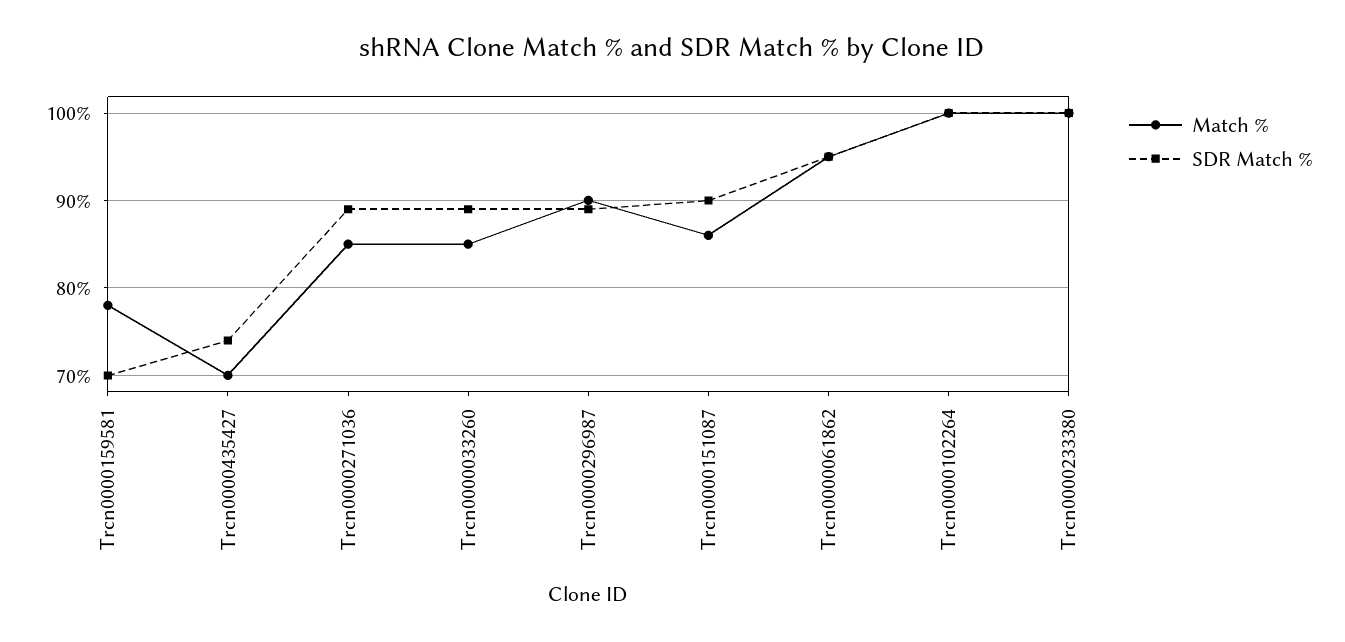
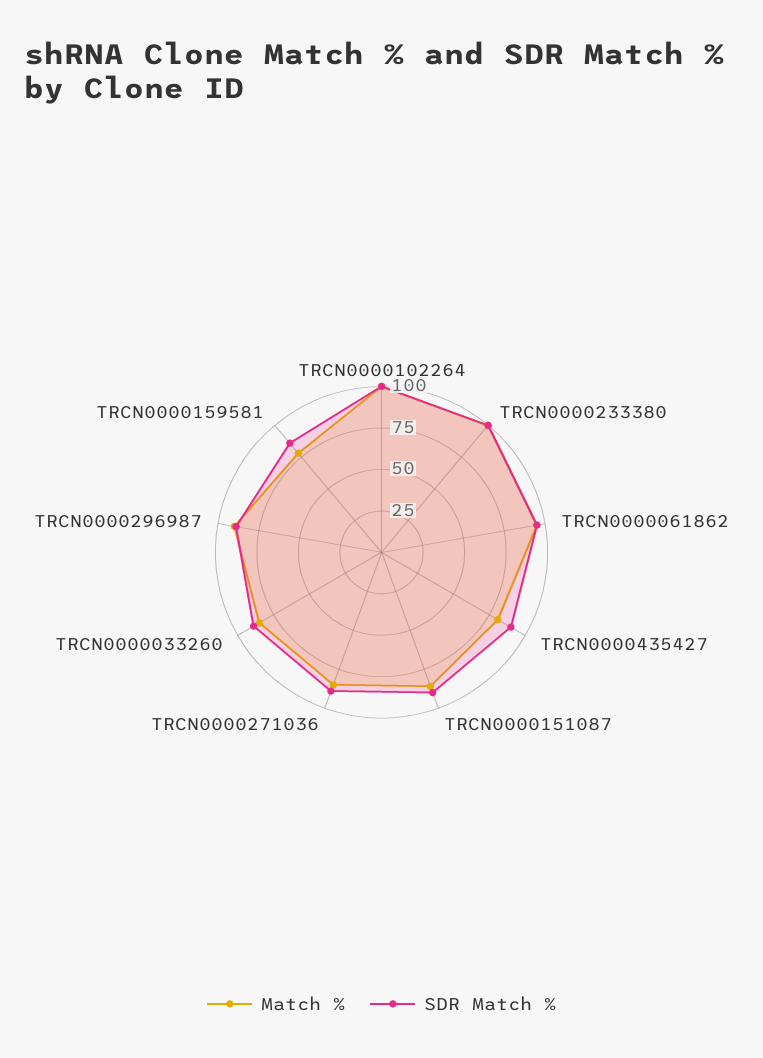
  {
    "Match %": {
      "Trcn0000159581": 78,
-     "Trcn0000435427": 70,
+     "Trcn0000435427": 80,
      "Trcn0000271036": 85,
      "Trcn0000033260": 85,
      "Trcn0000296987": 90,
      "Trcn0000151087": 86,
      "Trcn0000061862": 95,
      "Trcn0000102264": 100,
      "Trcn0000233380": 100
    },
    "SDR Match %": {
-     "Trcn0000159581": 70,
+     "Trcn0000159581": 85,
-     "Trcn0000435427": 74,
+     "Trcn0000435427": 90,
      "Trcn0000271036": 89,
      "Trcn0000033260": 89,
      "Trcn0000296987": 89,
      "Trcn0000151087": 90,
      "Trcn0000061862": 95,
      "Trcn0000102264": 100,
      "Trcn0000233380": 100
    }
  }

